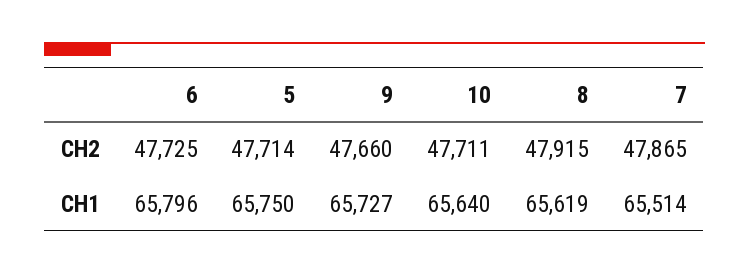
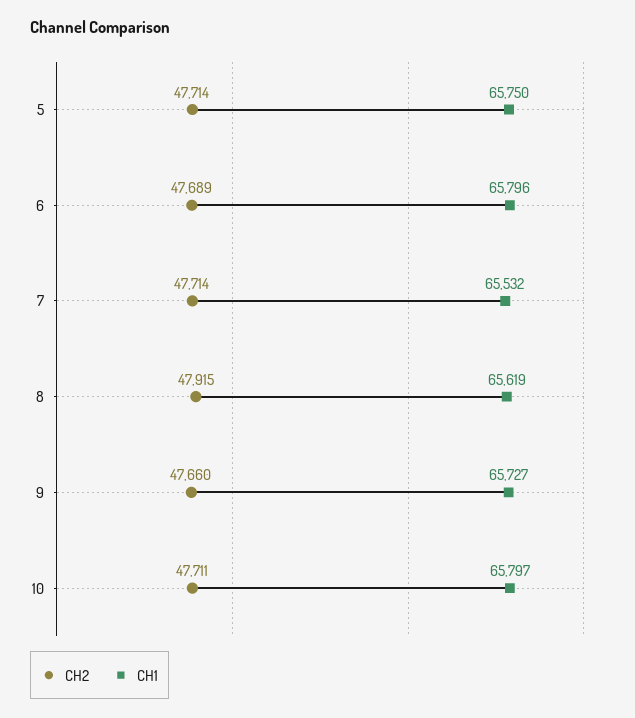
  {
    "CH2": {
-     "6": 47725,
+     "6": 47689,
      "5": 47714,
      "9": 47660,
      "10": 47711,
      "8": 47915,
-     "7": 47865
+     "7": 47714
    },
    "CH1": {
      "6": 65796,
      "5": 65750,
      "9": 65727,
-     "10": 65640,
+     "10": 65797,
      "8": 65619,
-     "7": 65514
+     "7": 65532
    }
  }

